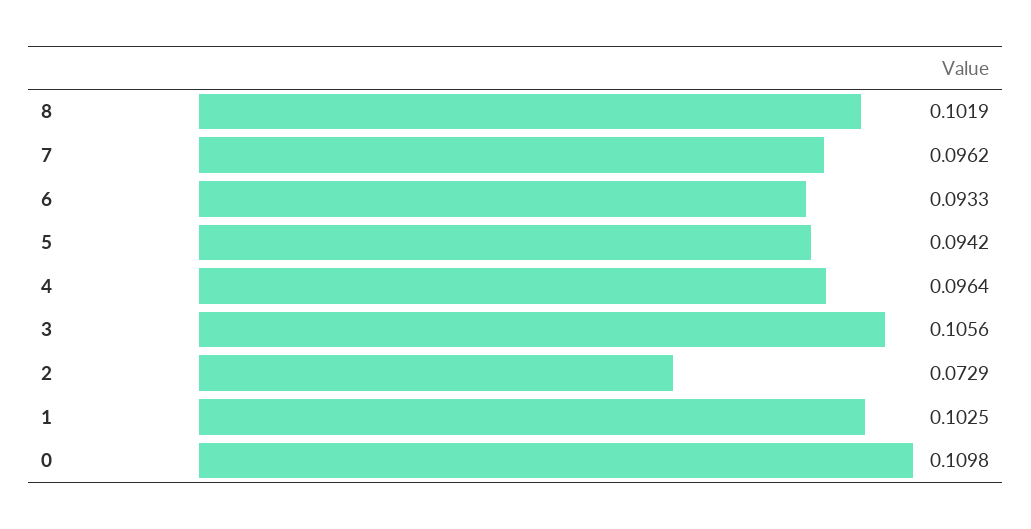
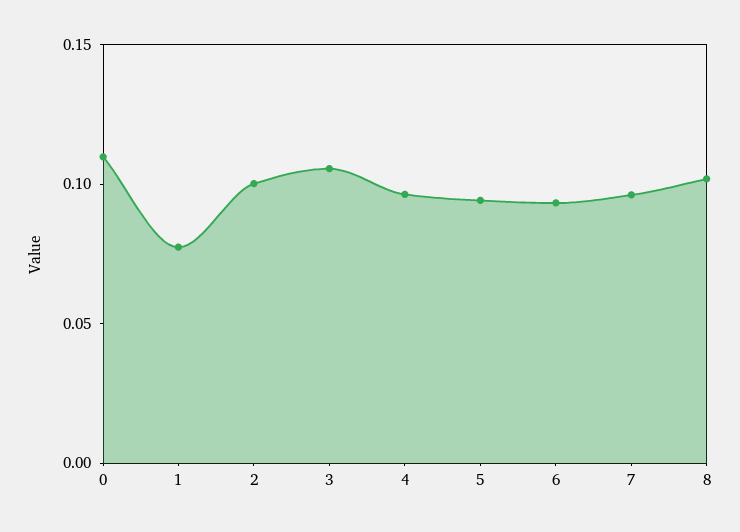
  {
    "8": 0.1019,
    "7": 0.0962,
    "6": 0.0933,
    "5": 0.0942,
    "4": 0.0964,
    "3": 0.1056,
-   "2": 0.0729,
+   "2": 0.1,
-   "1": 0.1025,
+   "1": 0.08,
    "0": 0.1098
  }

